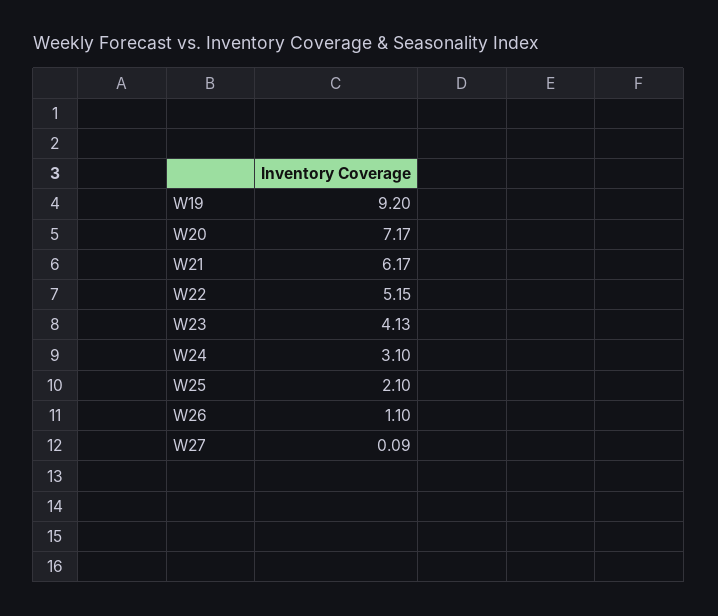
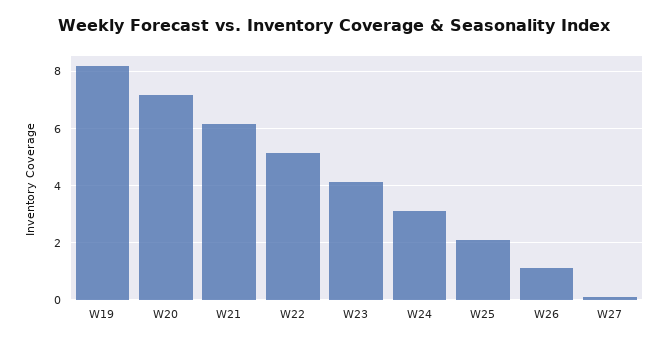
  {
-   "W19": 9.2,
+   "W19": 8.25,
    "W20": 7.17,
    "W21": 6.17,
    "W22": 5.15,
    "W23": 4.13,
    "W24": 3.1,
    "W25": 2.1,
    "W26": 1.1,
    "W27": 0.09
  }

